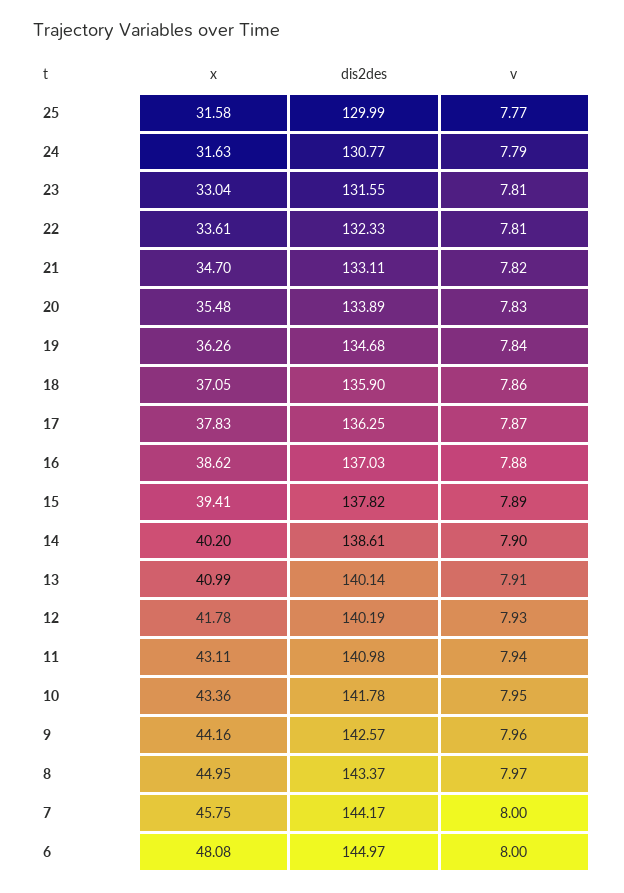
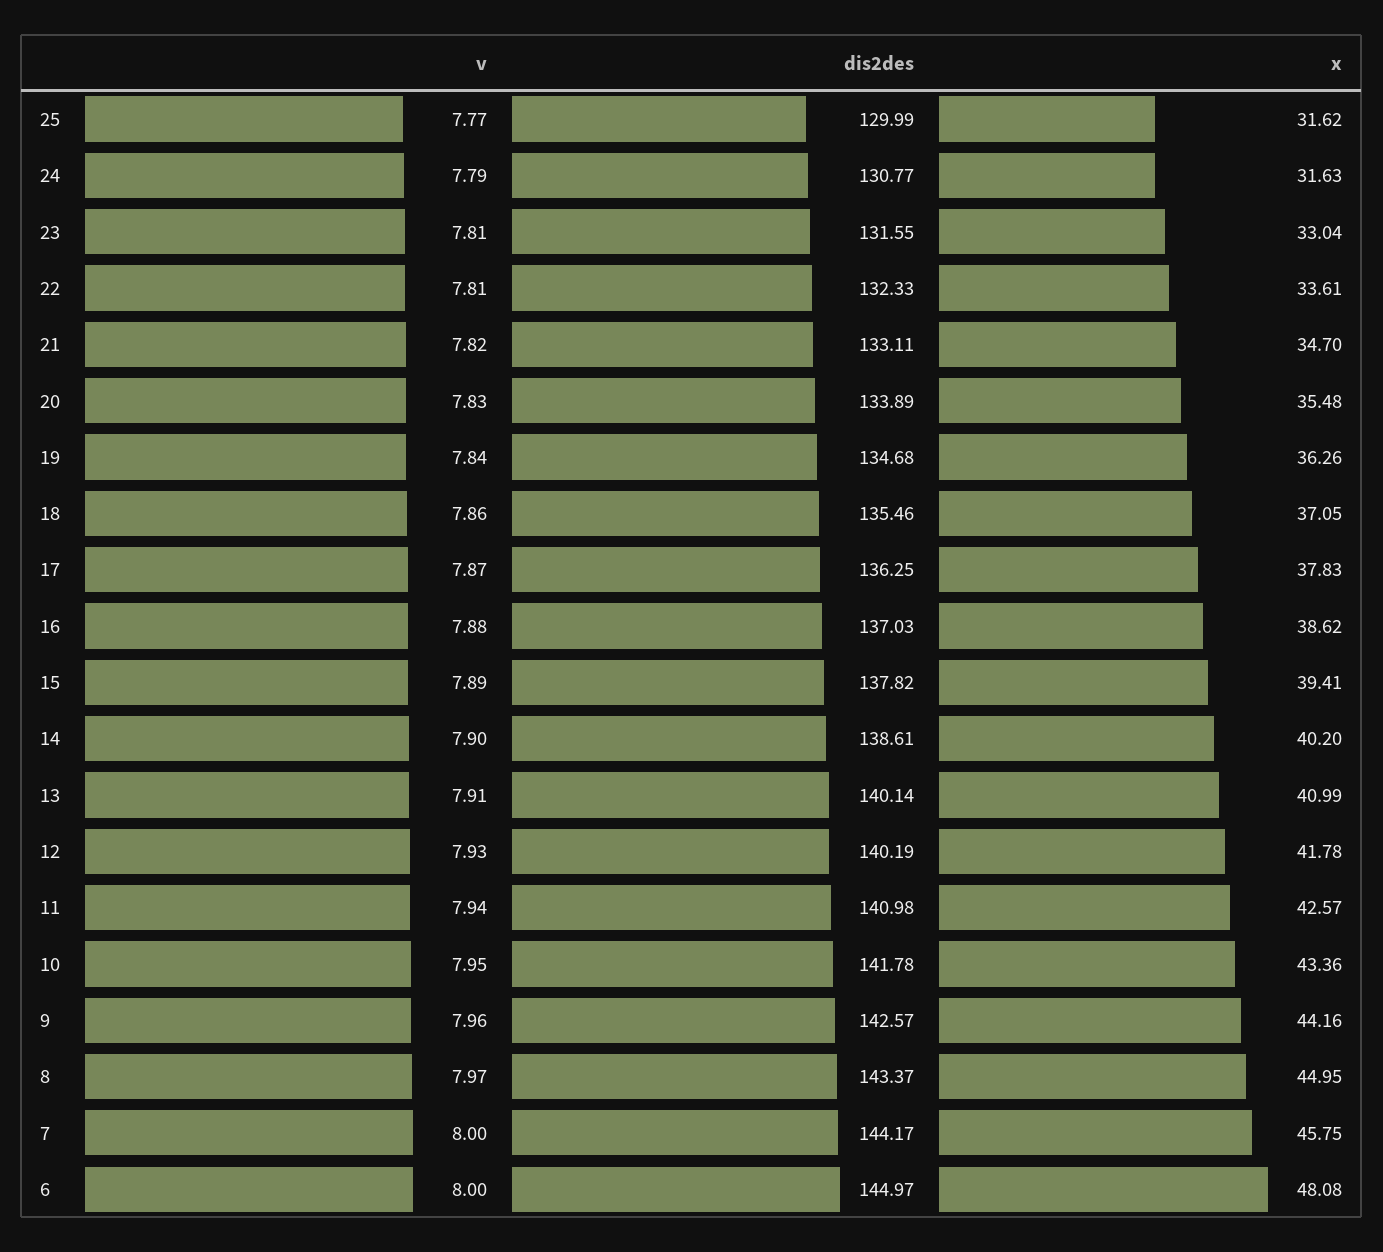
  {
    "x": {
-     "25": 31.58,
+     "25": 31.62,
      "24": 31.63,
      "23": 33.04,
      "22": 33.61,
      "21": 34.7,
      "20": 35.48,
      "19": 36.26,
      "18": 37.05,
      "17": 37.83,
      "16": 38.62,
      "15": 39.41,
      "14": 40.2,
      "13": 40.99,
      "12": 41.78,
-     "11": 43.11,
+     "11": 42.57,
      "10": 43.36,
      "9": 44.16,
      "8": 44.95,
      "7": 45.75,
      "6": 48.08
    },
    "dis2des": {
      "25": 129.99,
      "24": 130.77,
      "23": 131.55,
      "22": 132.33,
      "21": 133.11,
      "20": 133.89,
      "19": 134.68,
-     "18": 135.9,
+     "18": 135.46,
      "17": 136.25,
      "16": 137.03,
      "15": 137.82,
      "14": 138.61,
      "13": 140.14,
      "12": 140.19,
      "11": 140.98,
      "10": 141.78,
      "9": 142.57,
      "8": 143.37,
      "7": 144.17,
      "6": 144.97
    },
    "v": {
      "25": 7.77,
      "24": 7.79,
      "23": 7.81,
      "22": 7.81,
      "21": 7.82,
      "20": 7.83,
      "19": 7.84,
      "18": 7.86,
      "17": 7.87,
      "16": 7.88,
      "15": 7.89,
      "14": 7.9,
      "13": 7.91,
      "12": 7.93,
      "11": 7.94,
      "10": 7.95,
      "9": 7.96,
      "8": 7.97,
      "7": 8,
      "6": 8
    }
  }

